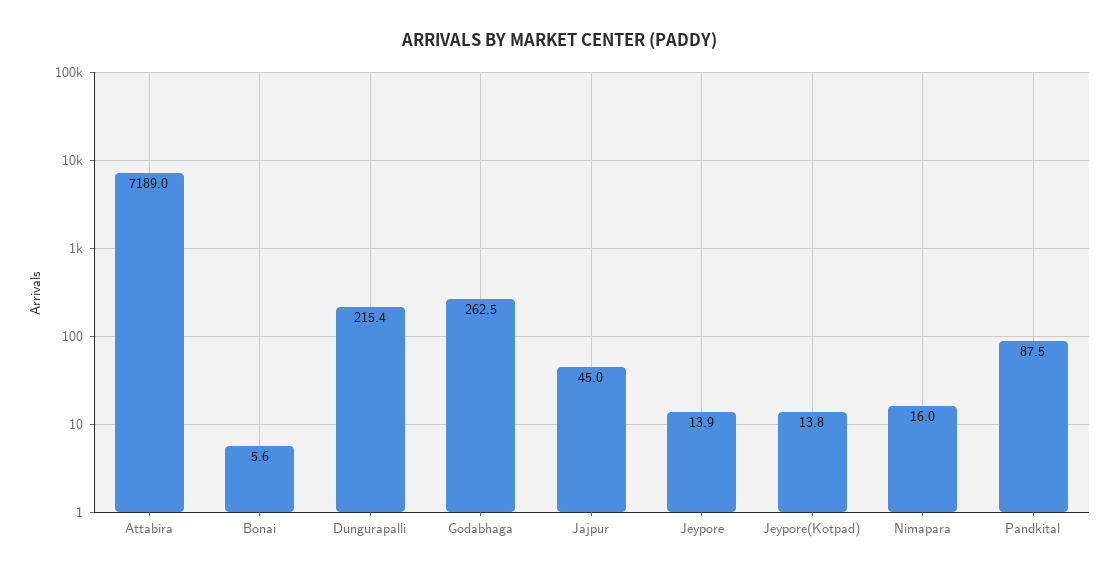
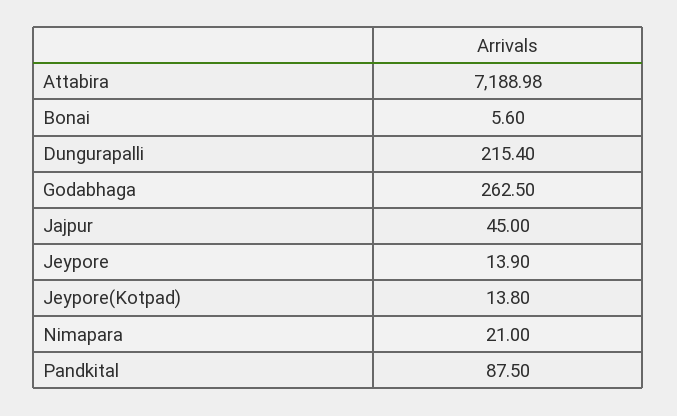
  {
    "Attabira": 7188.98,
    "Bonai": 5.6,
    "Dungurapalli": 215.4,
    "Godabhaga": 262.5,
    "Jajpur": 45,
    "Jeypore": 13.9,
    "Jeypore(Kotpad)": 13.8,
-   "Nimapara": 16,
+   "Nimapara": 21,
    "Pandkital": 87.5
  }

